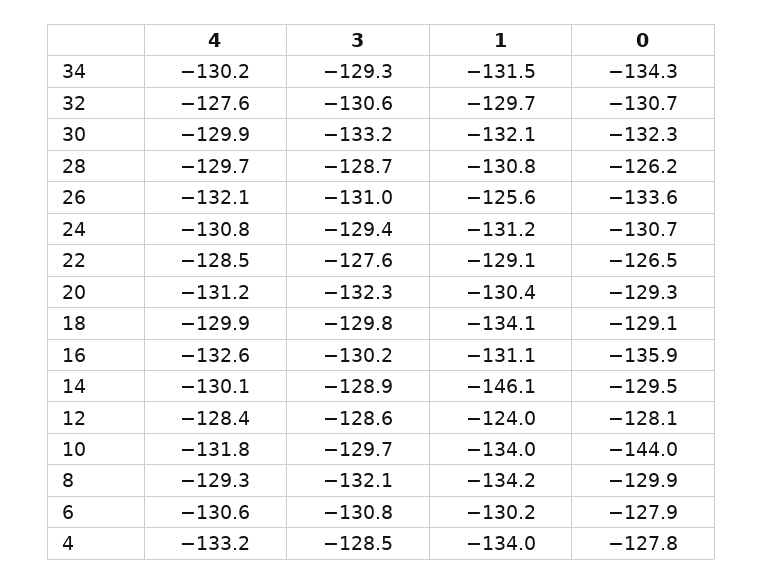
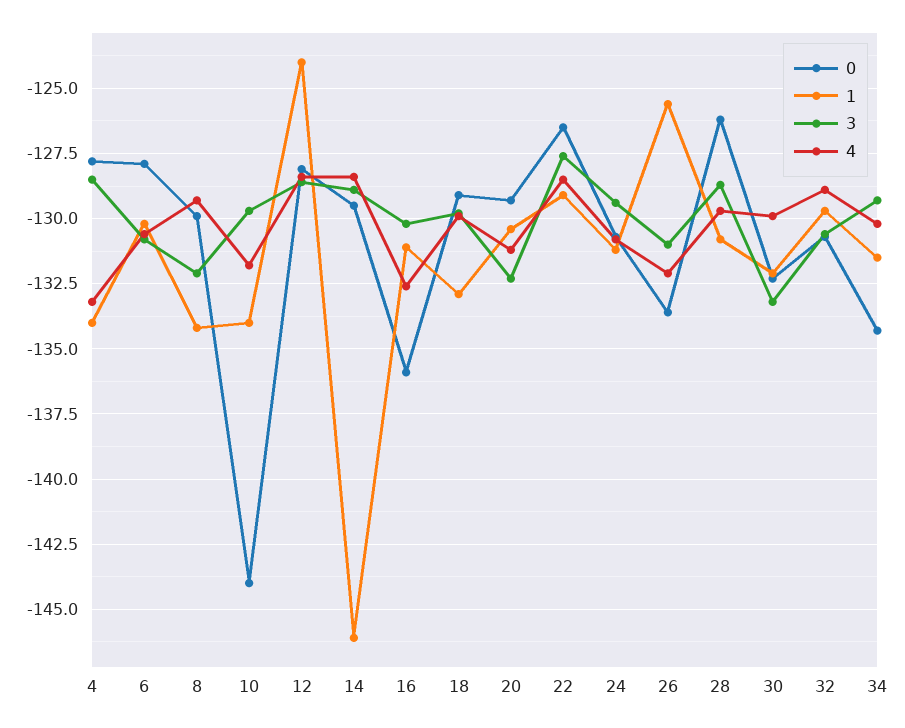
  {
    "4": {
      "34": -130.2,
-     "32": -127.6,
+     "32": -129,
      "30": -129.9,
      "28": -129.7,
      "26": -132.1,
      "24": -130.8,
      "22": -128.5,
      "20": -131.2,
      "18": -129.9,
      "16": -132.6,
-     "14": -130.1,
+     "14": -128.5,
      "12": -128.4,
      "10": -131.8,
      "8": -129.3,
      "6": -130.6,
      "4": -133.2
    },
    "3": {
      "34": -129.3,
      "32": -130.6,
      "30": -133.2,
      "28": -128.7,
      "26": -131,
      "24": -129.4,
      "22": -127.6,
      "20": -132.3,
      "18": -129.8,
      "16": -130.2,
      "14": -128.9,
      "12": -128.6,
      "10": -129.7,
      "8": -132.1,
      "6": -130.8,
      "4": -128.5
    },
    "1": {
      "34": -131.5,
      "32": -129.7,
      "30": -132.1,
      "28": -130.8,
      "26": -125.6,
      "24": -131.2,
      "22": -129.1,
      "20": -130.4,
-     "18": -134.1,
+     "18": -133,
      "16": -131.1,
      "14": -146.1,
      "12": -124,
      "10": -134,
      "8": -134.2,
      "6": -130.2,
      "4": -134
    },
    "0": {
      "34": -134.3,
      "32": -130.7,
      "30": -132.3,
      "28": -126.2,
      "26": -133.6,
      "24": -130.7,
      "22": -126.5,
      "20": -129.3,
      "18": -129.1,
      "16": -135.9,
      "14": -129.5,
      "12": -128.1,
      "10": -144,
      "8": -129.9,
      "6": -127.9,
      "4": -127.8
    }
  }

